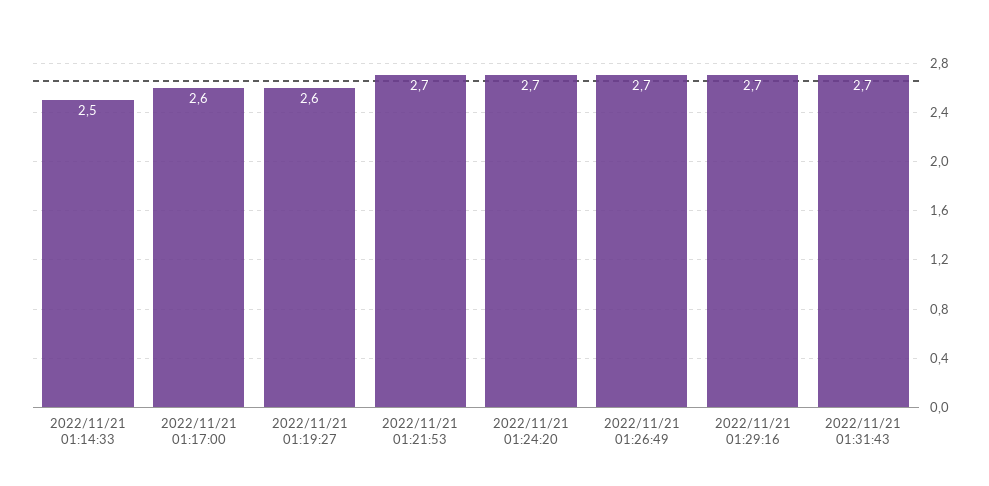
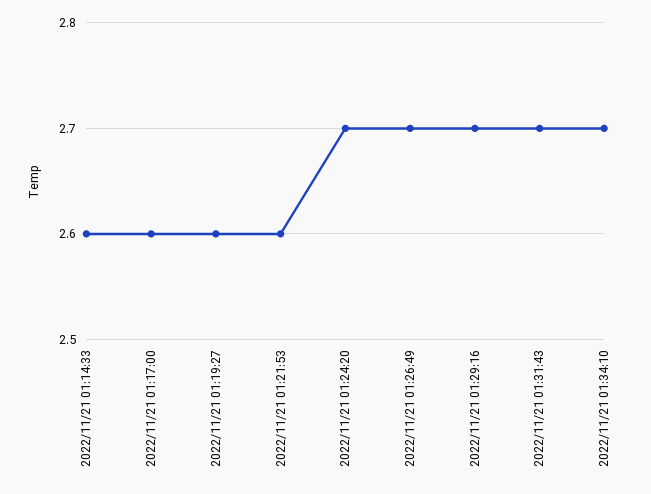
  {
-   "2022/11/21 01:14:33": 2.5,
+   "2022/11/21 01:14:33": 2.6,
    "2022/11/21 01:17:00": 2.6,
    "2022/11/21 01:19:27": 2.6,
-   "2022/11/21 01:21:53": 2.7,
+   "2022/11/21 01:21:53": 2.6,
    "2022/11/21 01:24:20": 2.7,
    "2022/11/21 01:26:49": 2.7,
    "2022/11/21 01:29:16": 2.7,
-   "2022/11/21 01:31:43": 2.7
+   "2022/11/21 01:31:43": 2.7,
+   "2022/11/21 01:34:10": 2.7
  }

